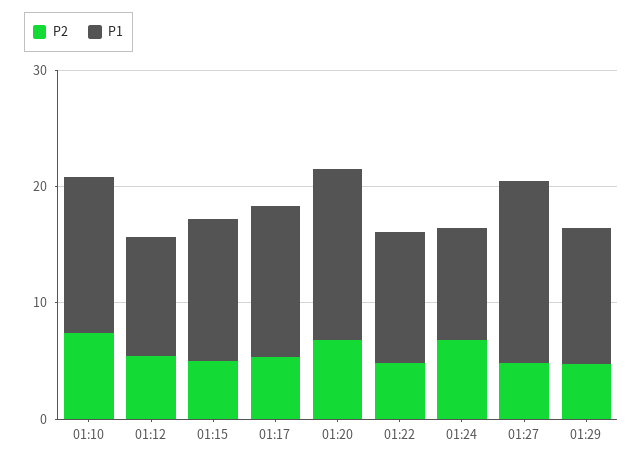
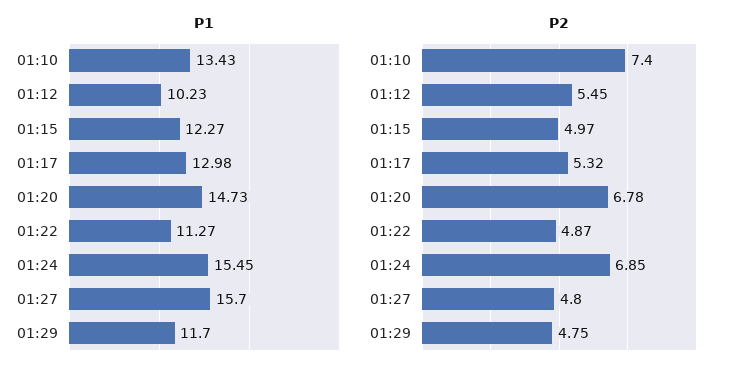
  {
    "P2": {
      "01:10": 7.4,
      "01:12": 5.45,
      "01:15": 4.97,
      "01:17": 5.32,
      "01:20": 6.78,
      "01:22": 4.87,
      "01:24": 6.85,
      "01:27": 4.8,
      "01:29": 4.75
    },
    "P1": {
      "01:10": 13.43,
      "01:12": 10.23,
      "01:15": 12.27,
      "01:17": 12.98,
      "01:20": 14.73,
      "01:22": 11.27,
-     "01:24": 10,
+     "01:24": 15.45,
      "01:27": 15.7,
      "01:29": 11.7
    }
  }

